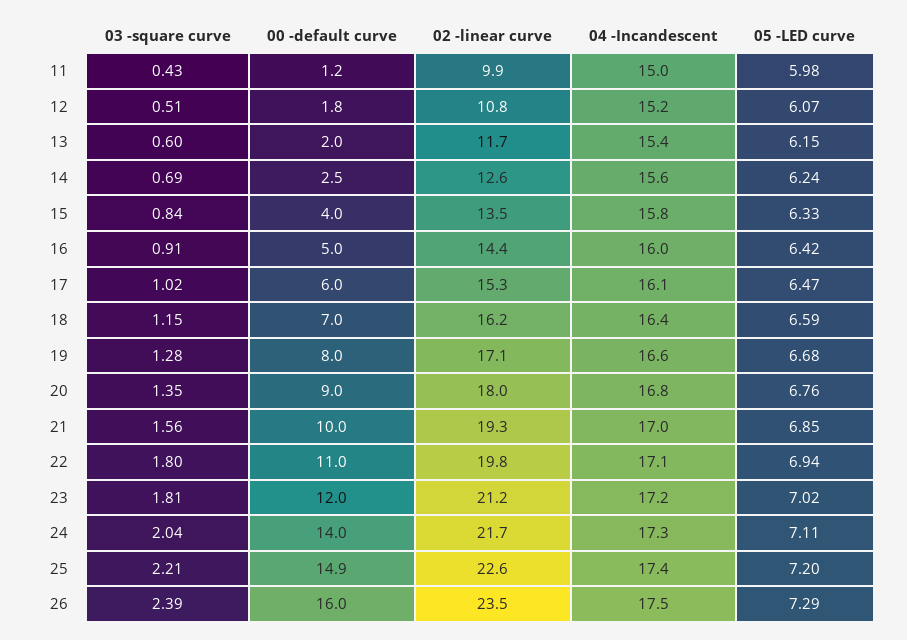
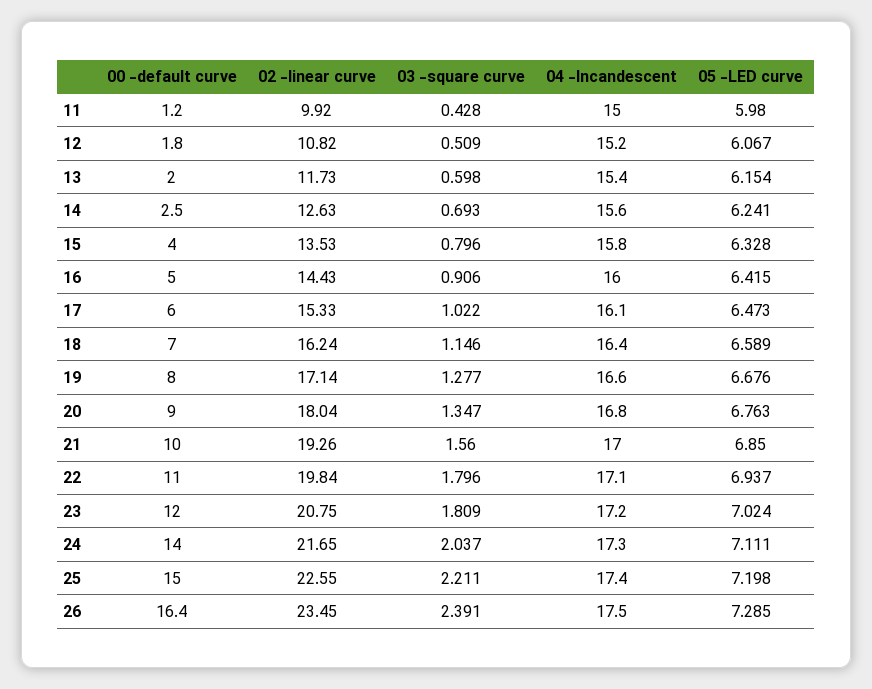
  {
    "03 -square curve": {
      "11": 0.428,
      "12": 0.509,
      "13": 0.598,
      "14": 0.693,
-     "15": 0.84,
+     "15": 0.796,
      "16": 0.906,
      "17": 1.022,
      "18": 1.146,
      "19": 1.277,
      "20": 1.347,
      "21": 1.56,
      "22": 1.796,
      "23": 1.809,
      "24": 2.037,
      "25": 2.211,
      "26": 2.391
    },
    "00 -default curve": {
      "11": 1.2,
      "12": 1.8,
      "13": 2,
      "14": 2.5,
      "15": 4,
      "16": 5,
      "17": 6,
      "18": 7,
      "19": 8,
      "20": 9,
      "21": 10,
      "22": 11,
      "23": 12,
      "24": 14,
-     "25": 14.9,
+     "25": 15,
-     "26": 16
+     "26": 16.4
    },
    "02 -linear curve": {
      "11": 9.92,
      "12": 10.82,
      "13": 11.73,
      "14": 12.63,
      "15": 13.53,
      "16": 14.43,
      "17": 15.33,
      "18": 16.24,
      "19": 17.14,
      "20": 18.04,
      "21": 19.26,
      "22": 19.84,
-     "23": 21.2,
+     "23": 20.75,
      "24": 21.65,
      "25": 22.55,
      "26": 23.45
    },
    "04 -Incandescent": {
      "11": 15,
      "12": 15.2,
      "13": 15.4,
      "14": 15.6,
      "15": 15.8,
      "16": 16,
      "17": 16.1,
      "18": 16.4,
      "19": 16.6,
      "20": 16.8,
      "21": 17,
      "22": 17.1,
      "23": 17.2,
      "24": 17.3,
      "25": 17.4,
      "26": 17.5
    },
    "05 -LED curve": {
      "11": 5.98,
      "12": 6.067,
      "13": 6.154,
      "14": 6.241,
      "15": 6.328,
      "16": 6.415,
      "17": 6.473,
      "18": 6.589,
      "19": 6.676,
      "20": 6.763,
      "21": 6.85,
      "22": 6.937,
      "23": 7.024,
      "24": 7.111,
      "25": 7.198,
      "26": 7.285
    }
  }

